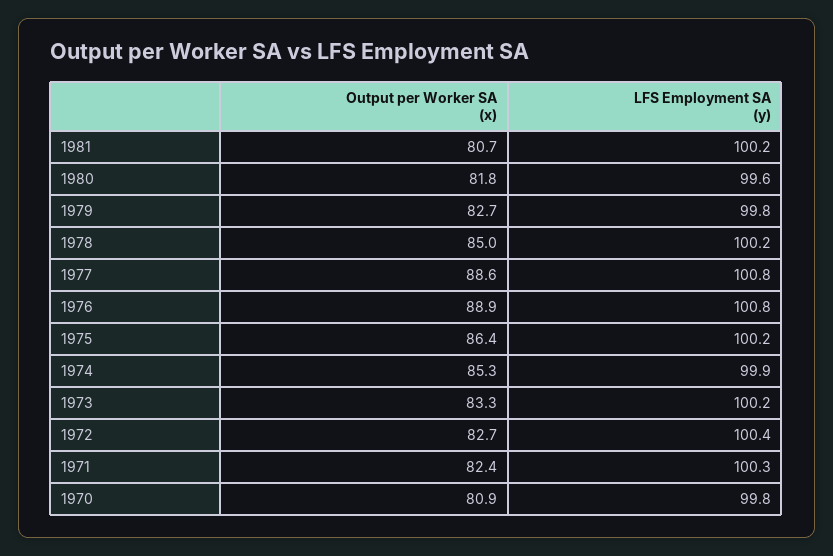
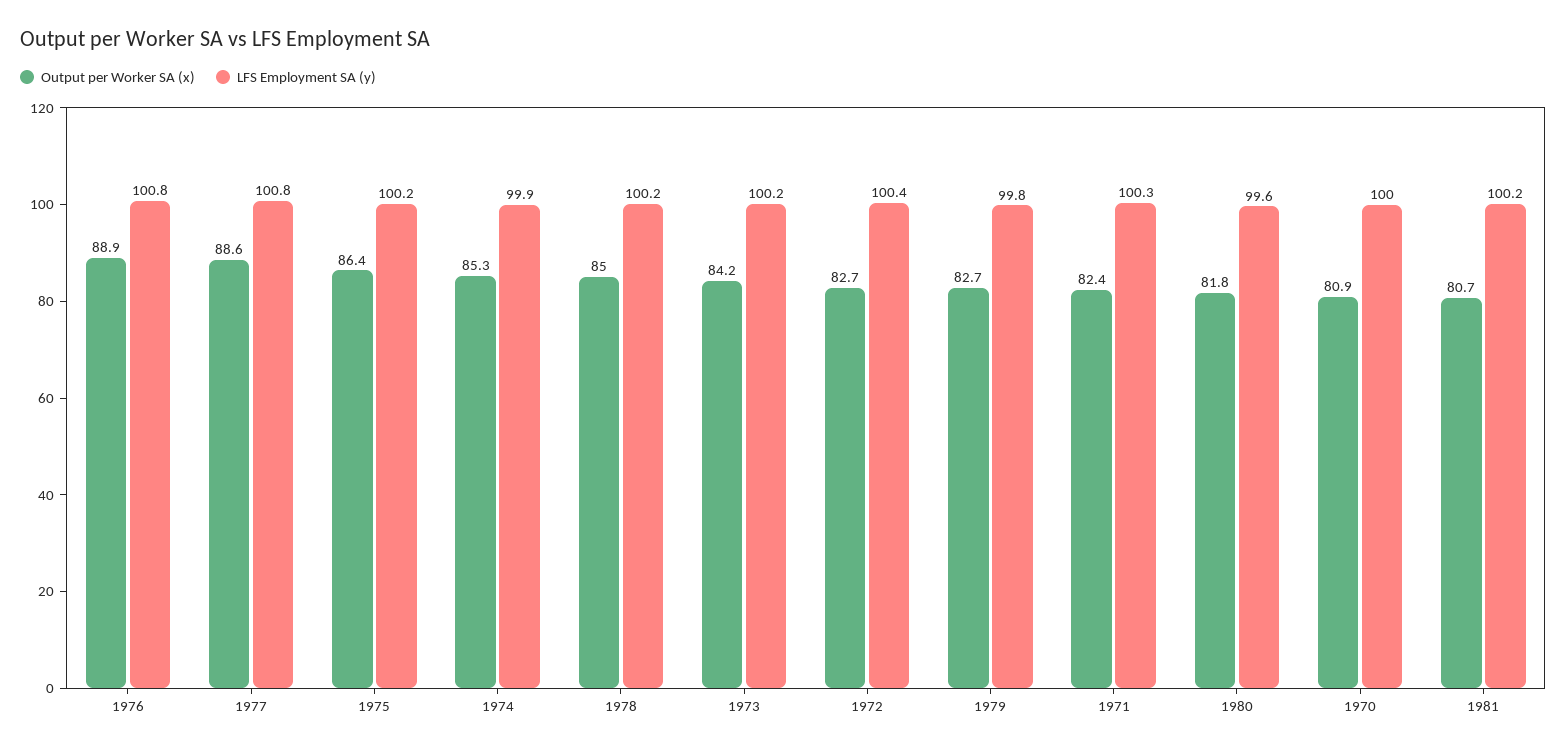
  {
    "Output per Worker SA (x)": {
      "1981": 80.7,
      "1980": 81.8,
      "1979": 82.7,
      "1978": 85,
      "1977": 88.6,
      "1976": 88.9,
      "1975": 86.4,
      "1974": 85.3,
-     "1973": 83.3,
+     "1973": 84.2,
      "1972": 82.7,
      "1971": 82.4,
      "1970": 80.9
    },
    "LFS Employment SA (y)": {
      "1981": 100.2,
      "1980": 99.6,
      "1979": 99.8,
      "1978": 100.2,
      "1977": 100.8,
      "1976": 100.8,
      "1975": 100.2,
      "1974": 99.9,
      "1973": 100.2,
      "1972": 100.4,
      "1971": 100.3,
-     "1970": 99.8
+     "1970": 100
    }
  }

